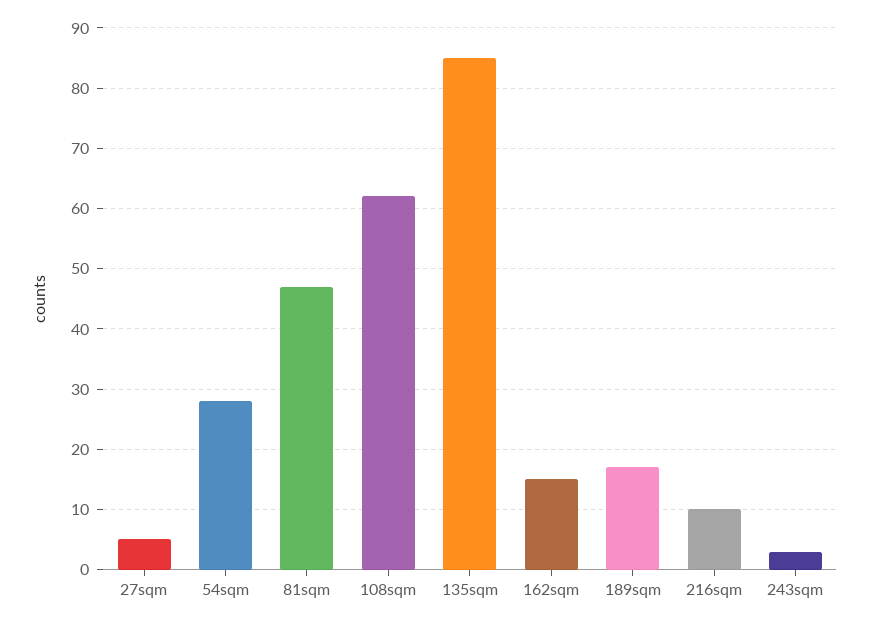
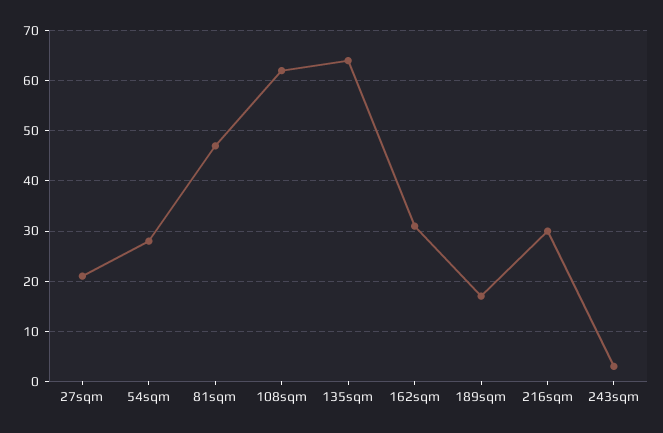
  {
-   "27sqm": 5,
+   "27sqm": 20,
    "54sqm": 28,
    "81sqm": 47,
    "108sqm": 62,
-   "135sqm": 85,
+   "135sqm": 65,
-   "162sqm": 15,
+   "162sqm": 30,
    "189sqm": 17,
-   "216sqm": 10,
+   "216sqm": 30,
    "243sqm": 3
  }

